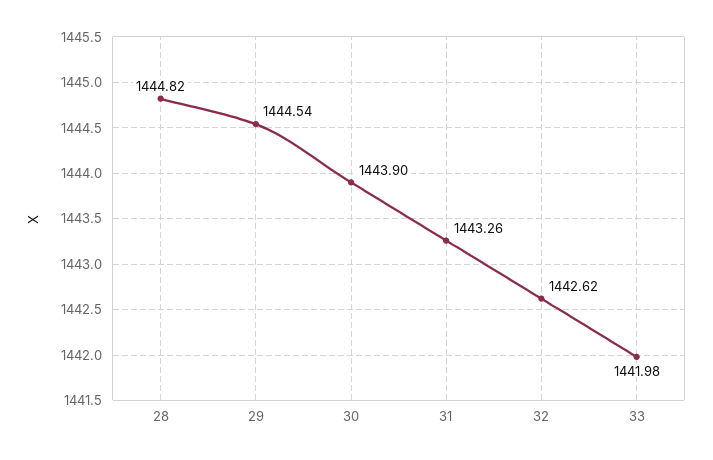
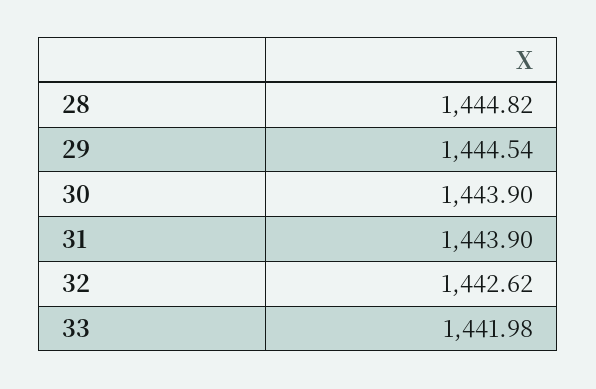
  {
    "28": 1444.82,
    "29": 1444.54,
    "30": 1443.9,
-   "31": 1443.26,
+   "31": 1443.9,
    "32": 1442.62,
    "33": 1441.98
  }

